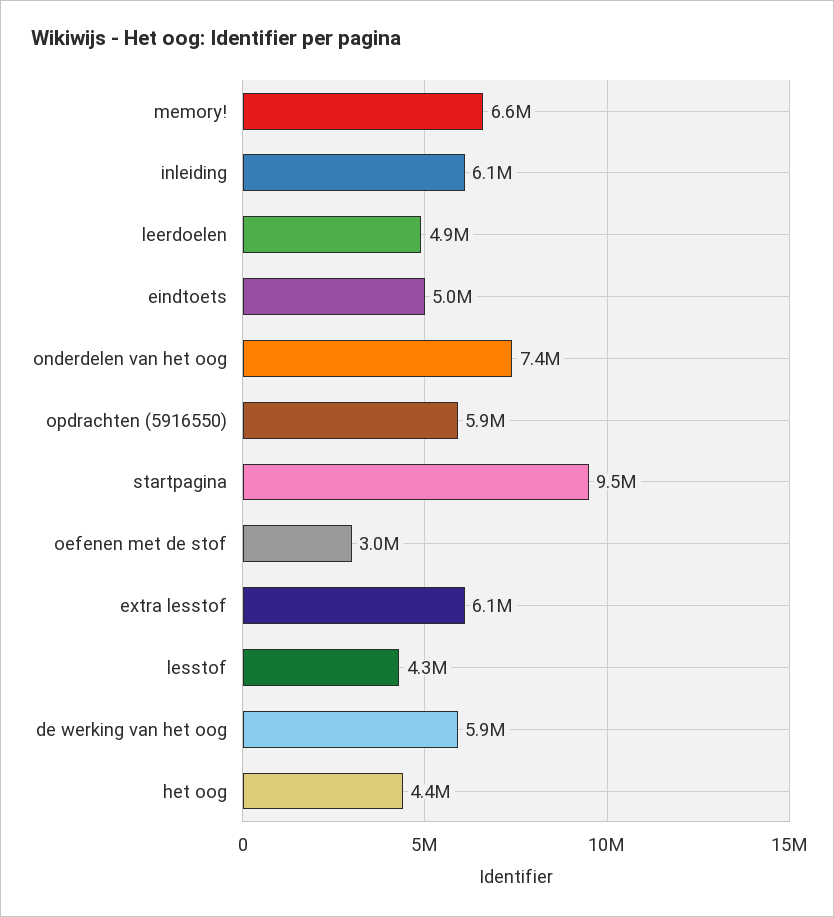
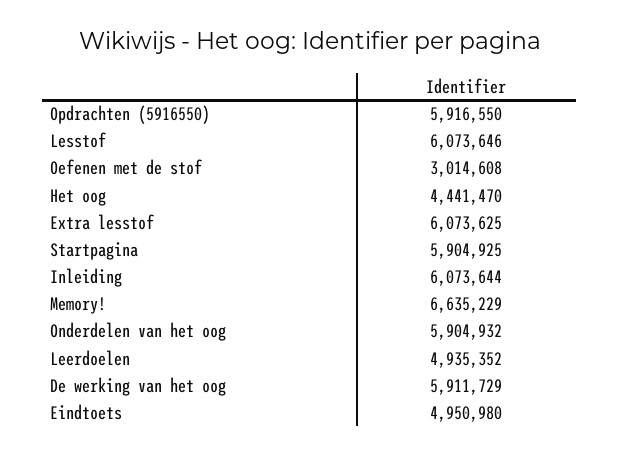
  {
    "memory!": 6635229,
    "inleiding": 6073644,
    "leerdoelen": 4935352,
    "eindtoets": 4950980,
-   "onderdelen van het oog": 7400000,
+   "onderdelen van het oog": 5904932,
    "opdrachten (5916550)": 5916550,
-   "startpagina": 9500000,
+   "startpagina": 5904925,
    "oefenen met de stof": 3014608,
    "extra lesstof": 6073625,
-   "lesstof": 4300000,
+   "lesstof": 6073646,
    "de werking van het oog": 5911729,
    "het oog": 4441470
  }

